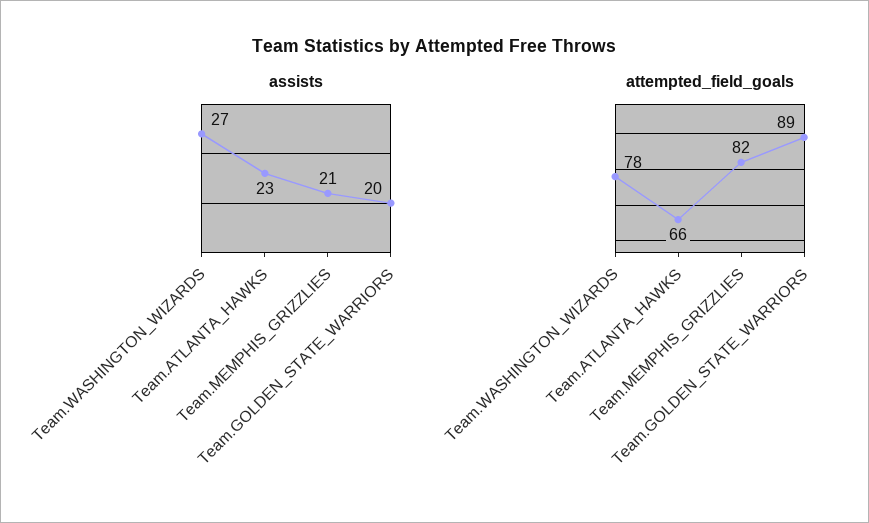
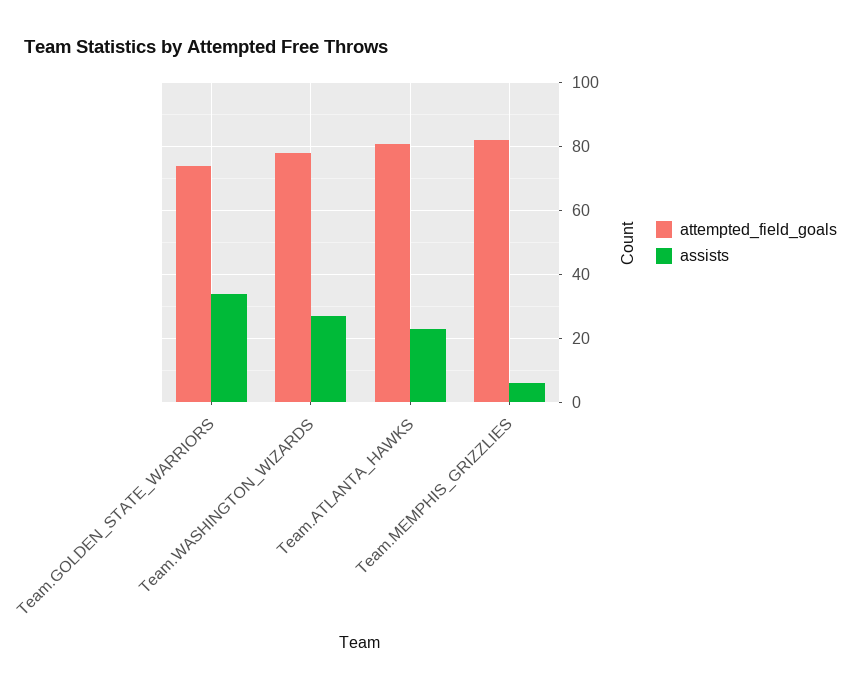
  {
    "assists": {
      "Team.WASHINGTON_WIZARDS": 27,
      "Team.ATLANTA_HAWKS": 23,
-     "Team.MEMPHIS_GRIZZLIES": 21,
+     "Team.MEMPHIS_GRIZZLIES": 5,
-     "Team.GOLDEN_STATE_WARRIORS": 20
+     "Team.GOLDEN_STATE_WARRIORS": 35
    },
    "attempted_field_goals": {
      "Team.WASHINGTON_WIZARDS": 78,
-     "Team.ATLANTA_HAWKS": 66,
+     "Team.ATLANTA_HAWKS": 80,
      "Team.MEMPHIS_GRIZZLIES": 82,
-     "Team.GOLDEN_STATE_WARRIORS": 89
+     "Team.GOLDEN_STATE_WARRIORS": 75
    }
  }

